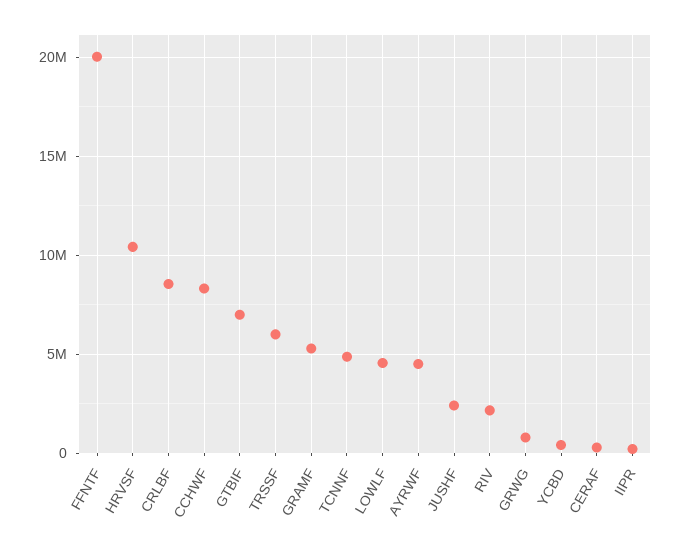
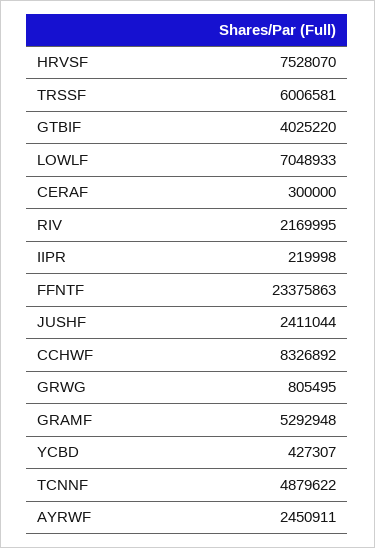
  {
-   "FFNTF": 20000000,
+   "FFNTF": 23375863,
-   "HRVSF": 10500000,
+   "HRVSF": 7528070,
-   "CRLBF": 8500000,
    "CCHWF": 8326892,
-   "GTBIF": 7000000,
+   "GTBIF": 4025220,
    "TRSSF": 6006581,
    "GRAMF": 5292948,
    "TCNNF": 4879622,
-   "LOWLF": 4500000,
+   "LOWLF": 7048933,
-   "AYRWF": 4500000,
+   "AYRWF": 2450911,
    "JUSHF": 2411044,
    "RIV": 2169995,
    "GRWG": 805495,
    "YCBD": 427307,
    "CERAF": 300000,
    "IIPR": 219998
  }

